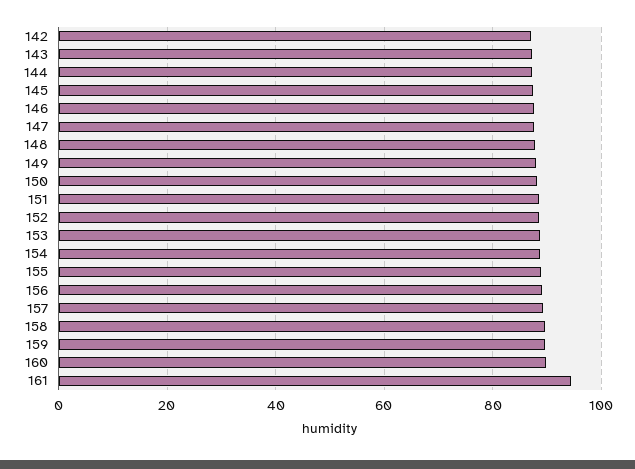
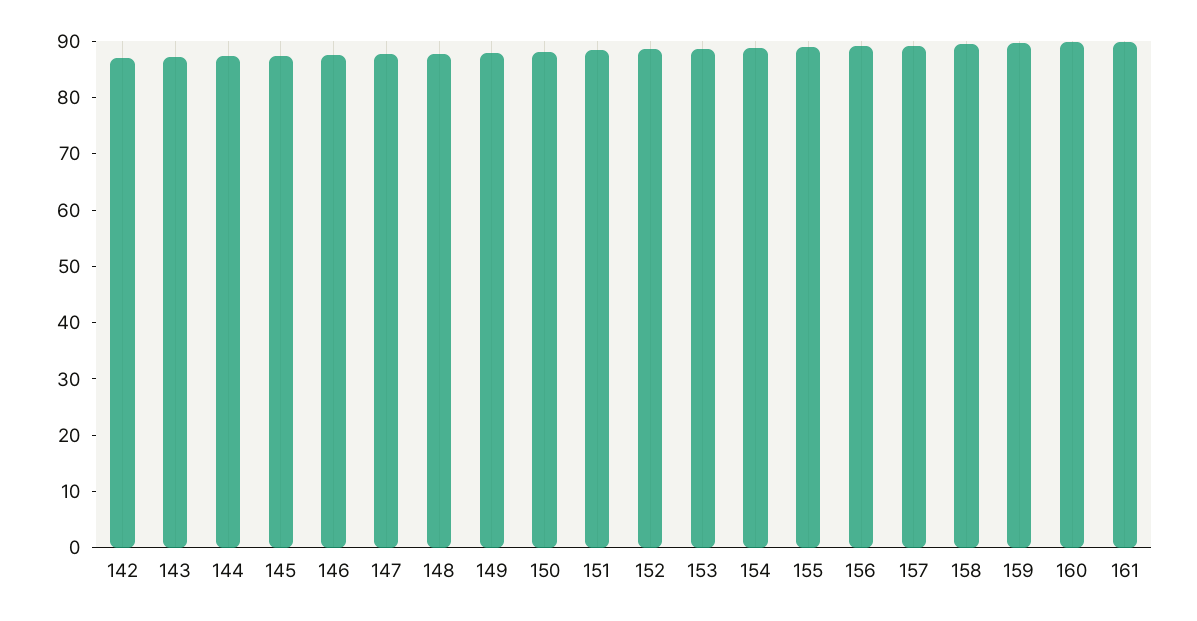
  {
    "142": 88,
    "143": 88,
    "144": 88,
    "145": 88,
    "146": 88,
    "147": 88,
    "148": 88,
    "149": 88,
    "150": 88,
    "151": 88,
    "152": 88,
    "153": 88,
    "154": 88,
    "155": 88,
    "156": 90,
    "157": 90,
    "158": 90,
    "159": 90,
    "160": 90,
-   "161": 94
+   "161": 90
  }

